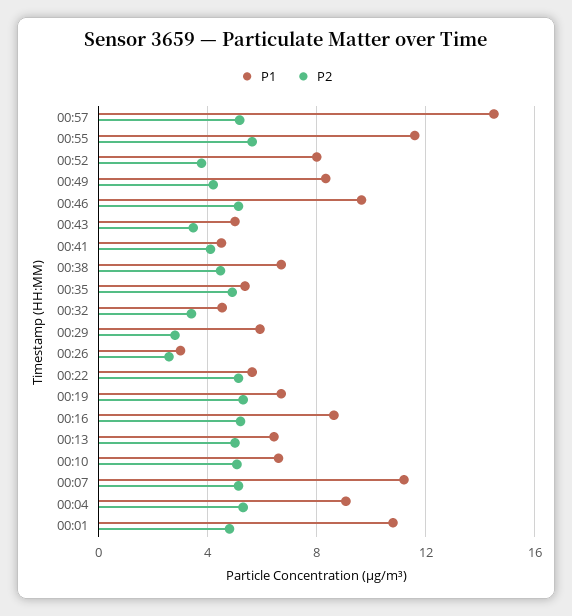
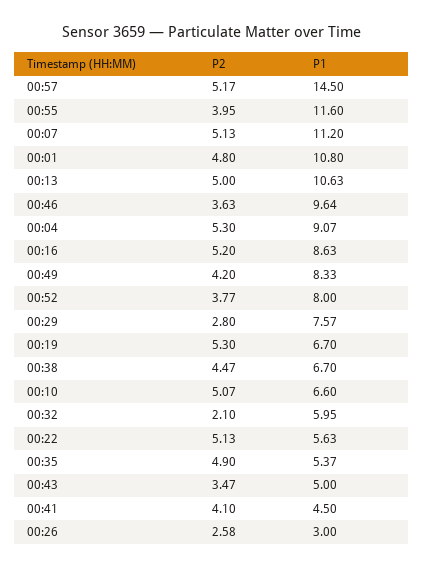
  {
    "P1": {
      "00:57": 14.5,
      "00:55": 11.6,
      "00:52": 8,
      "00:49": 8.33,
      "00:46": 9.64,
      "00:43": 5,
      "00:41": 4.5,
      "00:38": 6.7,
      "00:35": 5.37,
-     "00:32": 4.5,
+     "00:32": 5.95,
-     "00:29": 6,
+     "00:29": 7.57,
      "00:26": 3,
      "00:22": 5.63,
      "00:19": 6.7,
      "00:16": 8.63,
-     "00:13": 6.5,
+     "00:13": 10.63,
      "00:10": 6.6,
      "00:07": 11.2,
      "00:04": 9.07,
      "00:01": 10.8
    },
    "P2": {
      "00:57": 5.17,
-     "00:55": 5.5,
+     "00:55": 3.95,
      "00:52": 3.77,
      "00:49": 4.2,
-     "00:46": 5,
+     "00:46": 3.63,
      "00:43": 3.47,
      "00:41": 4.1,
      "00:38": 4.47,
      "00:35": 4.9,
-     "00:32": 3.5,
+     "00:32": 2.1,
      "00:29": 2.8,
      "00:26": 2.58,
      "00:22": 5.13,
      "00:19": 5.3,
      "00:16": 5.2,
      "00:13": 5,
      "00:10": 5.07,
      "00:07": 5.13,
      "00:04": 5.3,
      "00:01": 4.8
    }
  }

